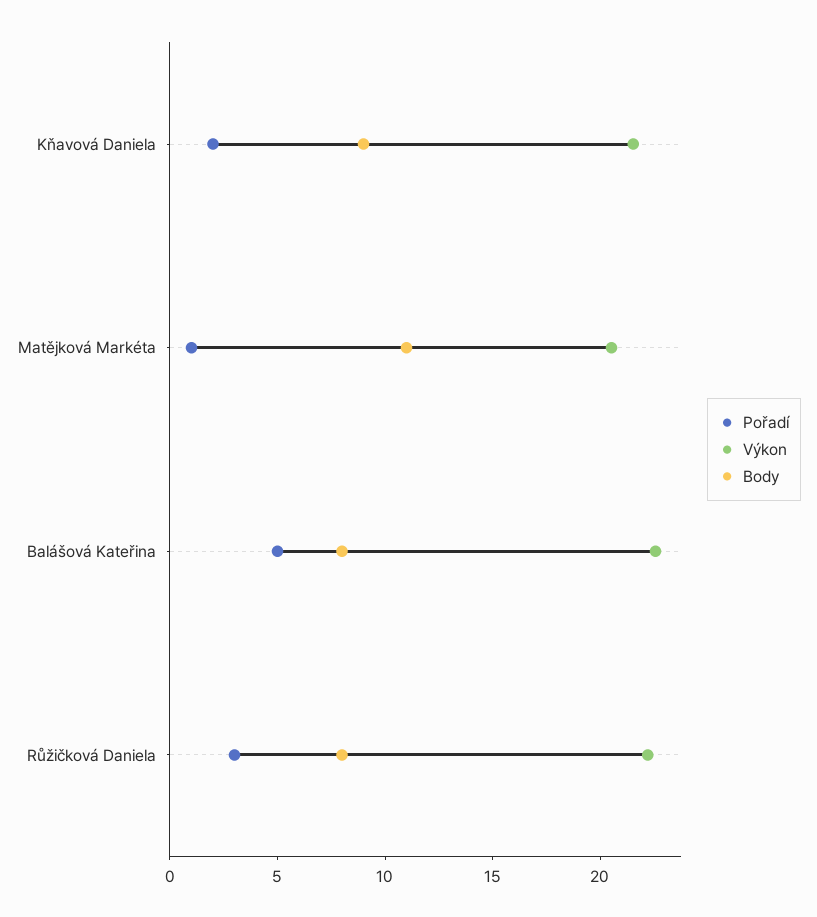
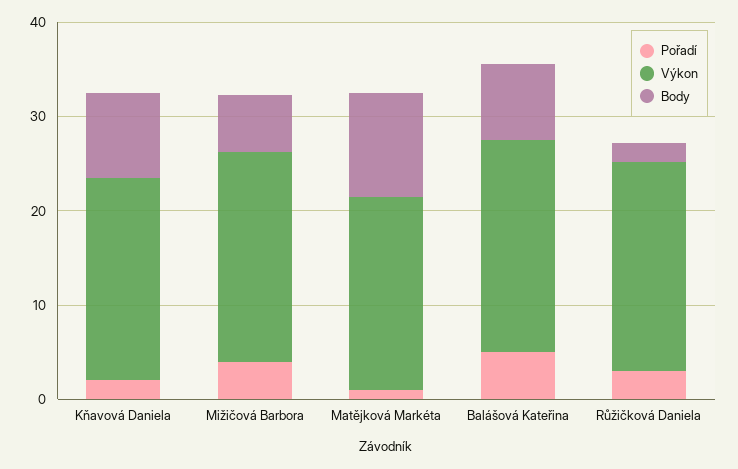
  {
    "Pořadí": {
      "Kňavová Daniela": 2,
      "Matějková Markéta": 1,
      "Balášová Kateřina": 5,
-     "Růžičková Daniela": 3
+     "Růžičková Daniela": 3,
+     "Mižičová Barbora": 4
    },
    "Výkon": {
      "Kňavová Daniela": 22,
      "Matějková Markéta": 21,
      "Balášová Kateřina": 23,
-     "Růžičková Daniela": 22
+     "Růžičková Daniela": 22,
+     "Mižičová Barbora": 22
    },
    "Body": {
      "Kňavová Daniela": 9,
      "Matějková Markéta": 11,
      "Balášová Kateřina": 8,
-     "Růžičková Daniela": 8
+     "Růžičková Daniela": 2,
+     "Mižičová Barbora": 6
    }
  }

